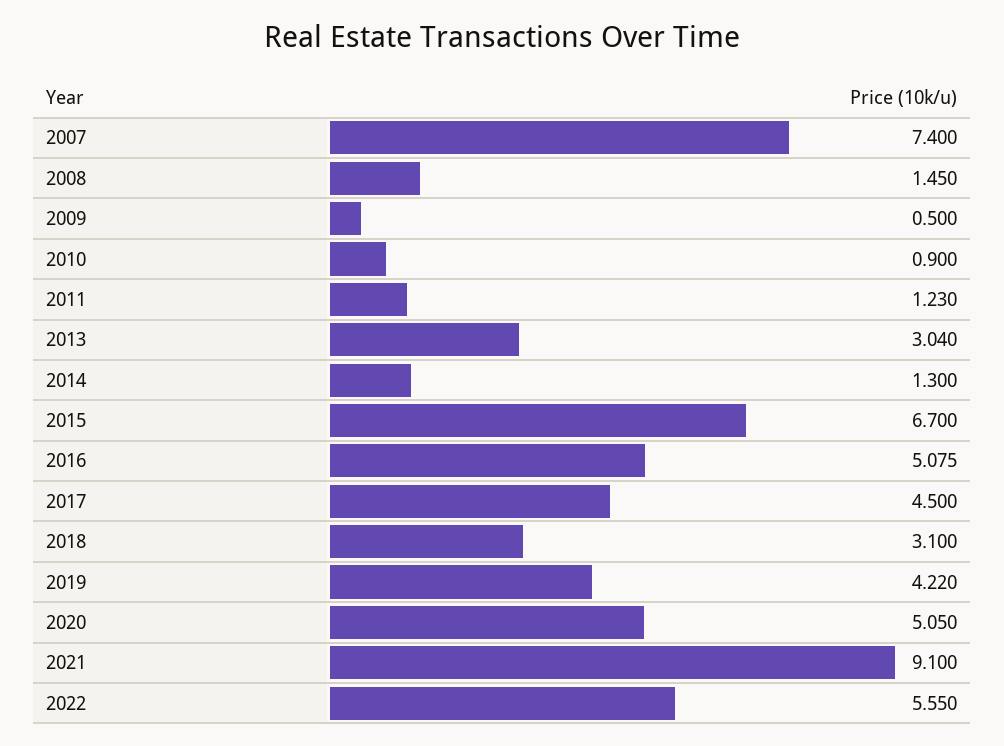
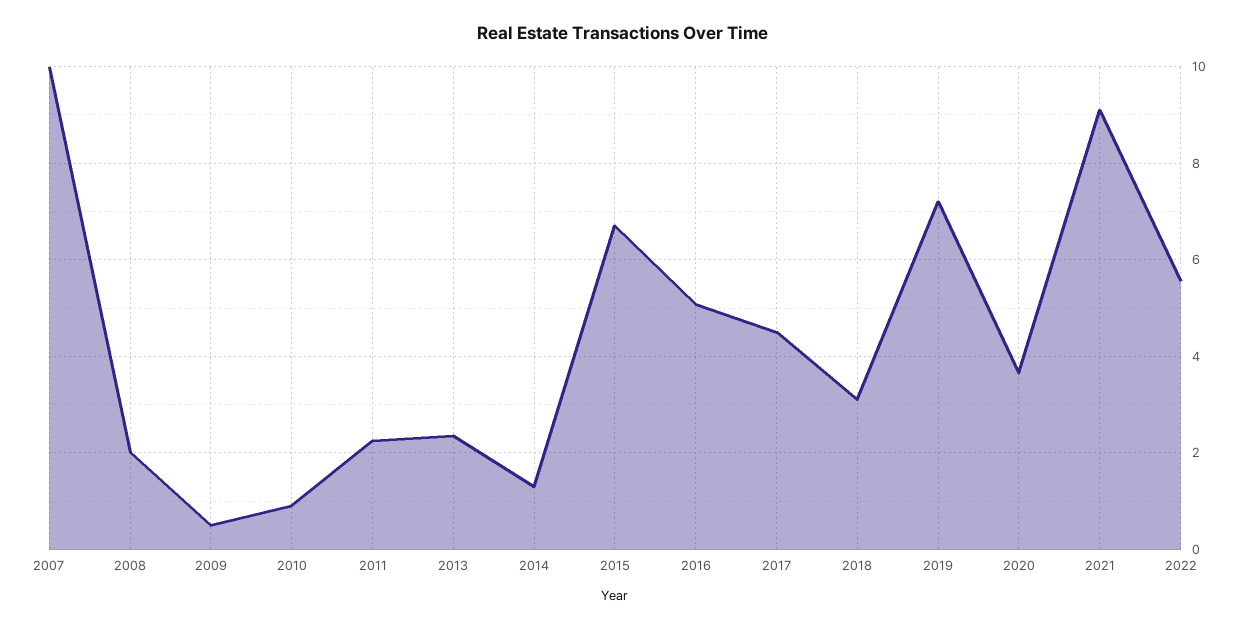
  {
-   "2007": 7.4,
+   "2007": 10,
-   "2008": 1.45,
+   "2008": 2,
    "2009": 0.5,
    "2010": 0.9,
-   "2011": 1.23,
+   "2011": 2.2,
-   "2013": 3.04,
+   "2013": 2.4,
    "2014": 1.3,
    "2015": 6.7,
    "2016": 5.075,
    "2017": 4.5,
    "2018": 3.1,
-   "2019": 4.22,
+   "2019": 7.2,
-   "2020": 5.05,
+   "2020": 3.6,
    "2021": 9.1,
    "2022": 5.55
  }

